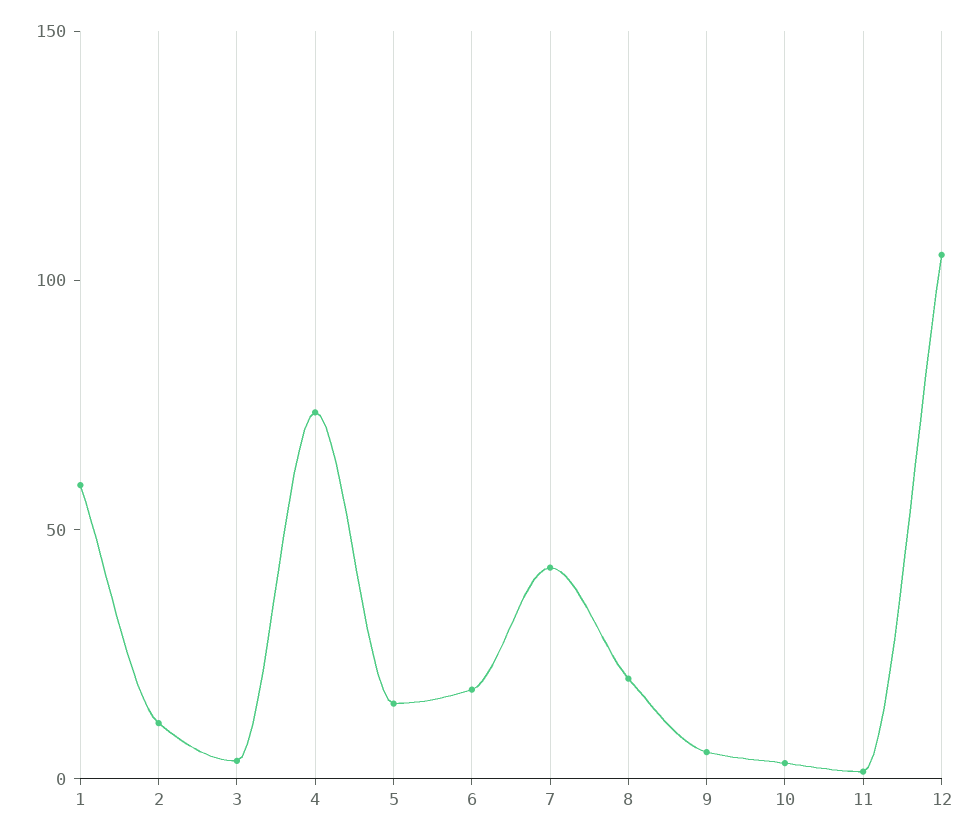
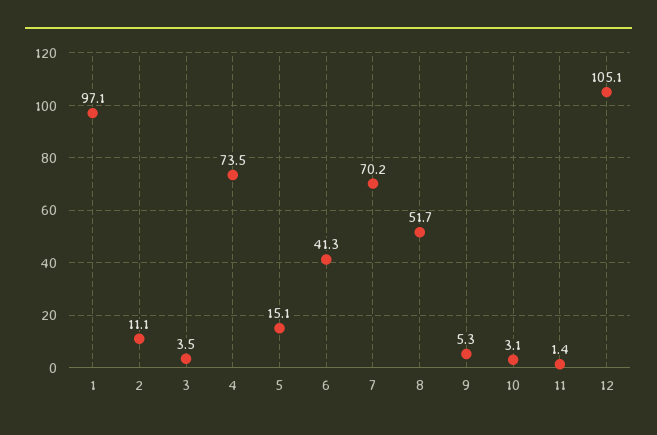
  {
-   "1": 60,
+   "1": 97.1,
    "2": 11.1,
    "3": 3.5,
    "4": 73.5,
    "5": 15.1,
-   "6": 20,
+   "6": 41.3,
-   "7": 40,
+   "7": 70.2,
-   "8": 20,
+   "8": 51.7,
    "9": 5.3,
    "10": 3.1,
    "11": 1.4,
    "12": 105.1
  }

